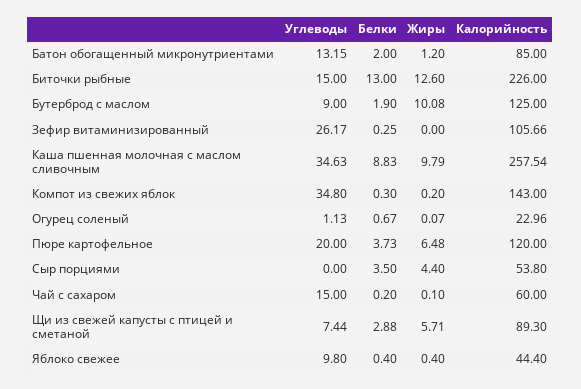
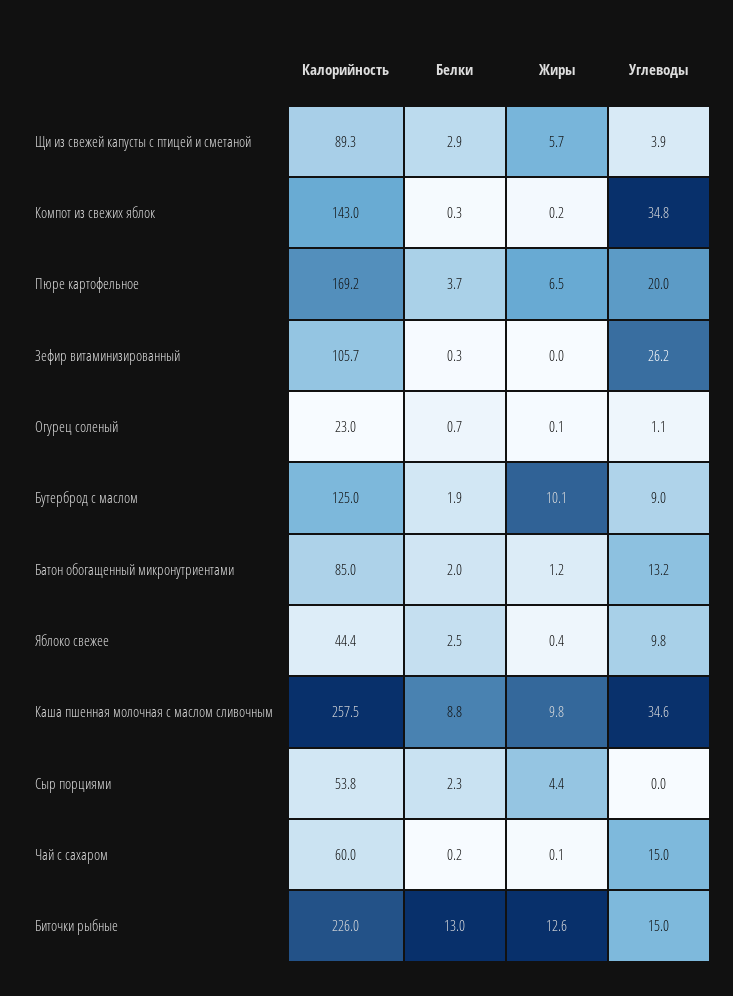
  {
    "Углеводы": {
      "Батон обогащенный микронутриентами": 13.15,
      "Биточки рыбные": 15,
      "Бутерброд с маслом": 9,
      "Зефир витаминизированный": 26.17,
      "Каша пшенная молочная с маслом сливочным": 34.63,
      "Компот из свежих яблок": 34.8,
      "Огурец соленый": 1.13,
      "Пюре картофельное": 20,
      "Сыр порциями": 0,
      "Чай с сахаром": 15,
-     "Щи из свежей капусты с птицей и сметаной": 7.44,
+     "Щи из свежей капусты с птицей и сметаной": 3.9,
      "Яблоко свежее": 9.8
    },
    "Белки": {
      "Батон обогащенный микронутриентами": 2,
      "Биточки рыбные": 13,
      "Бутерброд с маслом": 1.9,
      "Зефир витаминизированный": 0.25,
      "Каша пшенная молочная с маслом сливочным": 8.83,
      "Компот из свежих яблок": 0.3,
      "Огурец соленый": 0.67,
      "Пюре картофельное": 3.73,
-     "Сыр порциями": 3.5,
+     "Сыр порциями": 2.3,
      "Чай с сахаром": 0.2,
      "Щи из свежей капусты с птицей и сметаной": 2.88,
-     "Яблоко свежее": 0.4
+     "Яблоко свежее": 2.5
    },
    "Жиры": {
      "Батон обогащенный микронутриентами": 1.2,
      "Биточки рыбные": 12.6,
      "Бутерброд с маслом": 10.08,
      "Зефир витаминизированный": 0,
      "Каша пшенная молочная с маслом сливочным": 9.79,
      "Компот из свежих яблок": 0.2,
      "Огурец соленый": 0.07,
      "Пюре картофельное": 6.48,
      "Сыр порциями": 4.4,
      "Чай с сахаром": 0.1,
      "Щи из свежей капусты с птицей и сметаной": 5.71,
      "Яблоко свежее": 0.4
    },
    "Калорийность": {
      "Батон обогащенный микронутриентами": 85,
      "Биточки рыбные": 226,
      "Бутерброд с маслом": 125,
      "Зефир витаминизированный": 105.66,
      "Каша пшенная молочная с маслом сливочным": 257.54,
      "Компот из свежих яблок": 143,
      "Огурец соленый": 22.96,
-     "Пюре картофельное": 120,
+     "Пюре картофельное": 169.2,
      "Сыр порциями": 53.8,
      "Чай с сахаром": 60,
      "Щи из свежей капусты с птицей и сметаной": 89.3,
      "Яблоко свежее": 44.4
    }
  }

